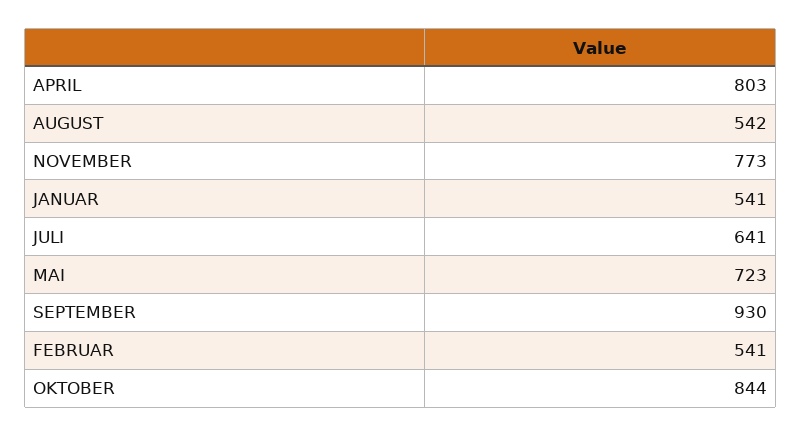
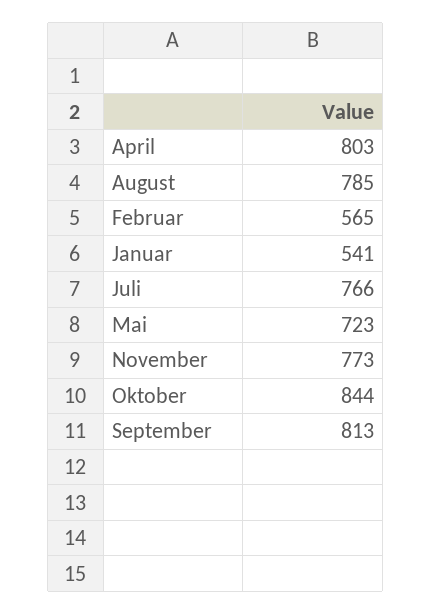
  {
    "APRIL": 803,
-   "AUGUST": 542,
+   "AUGUST": 785,
    "NOVEMBER": 773,
    "JANUAR": 541,
-   "JULI": 641,
+   "JULI": 766,
    "MAI": 723,
-   "SEPTEMBER": 930,
+   "SEPTEMBER": 813,
-   "FEBRUAR": 541,
+   "FEBRUAR": 565,
    "OKTOBER": 844
  }

